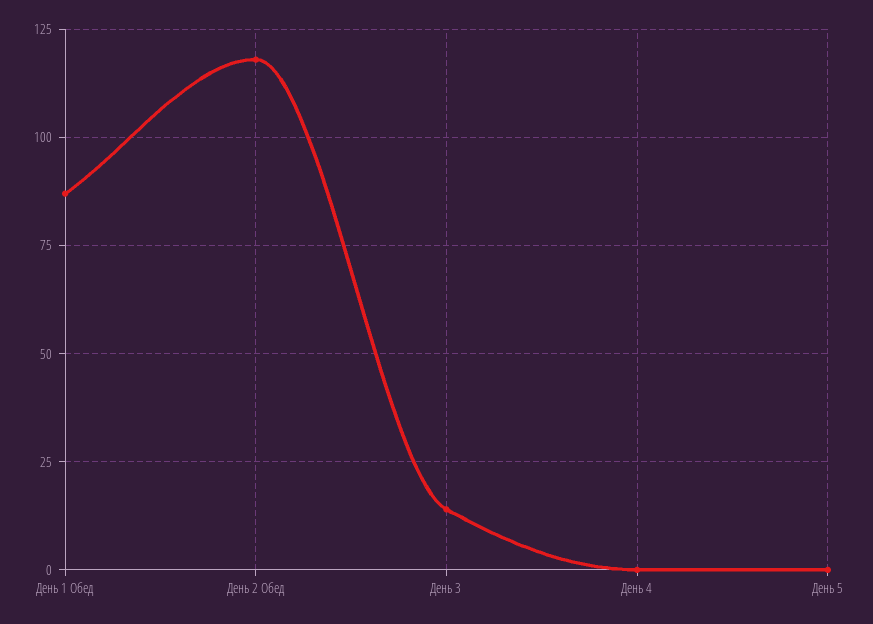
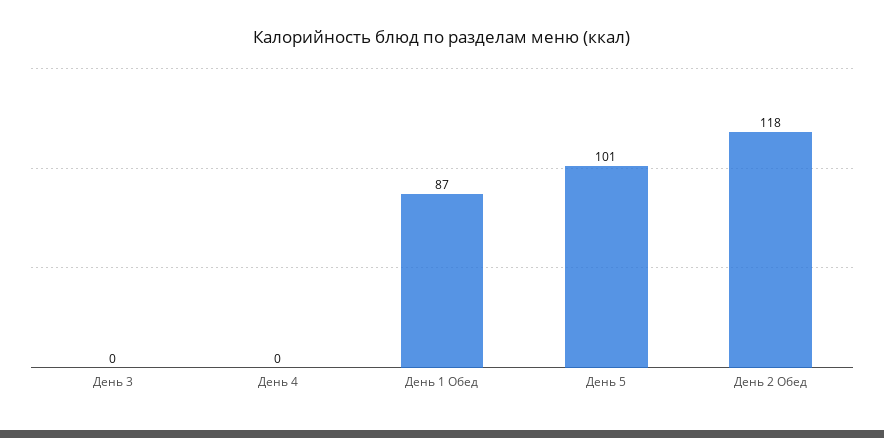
  {
    "День 1 Обед": 87,
    "День 2 Обед": 118,
-   "День 3": 15,
+   "День 3": 0,
    "День 4": 0,
-   "День 5": 0
+   "День 5": 101
  }

